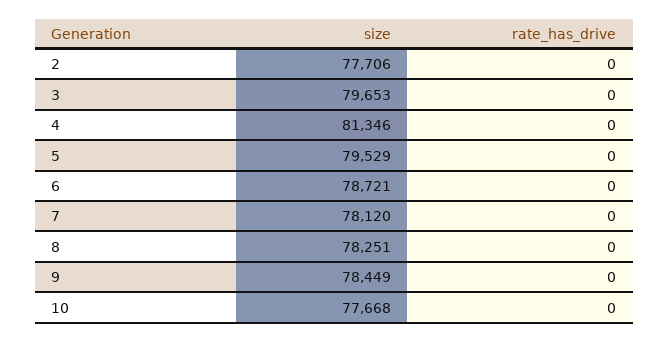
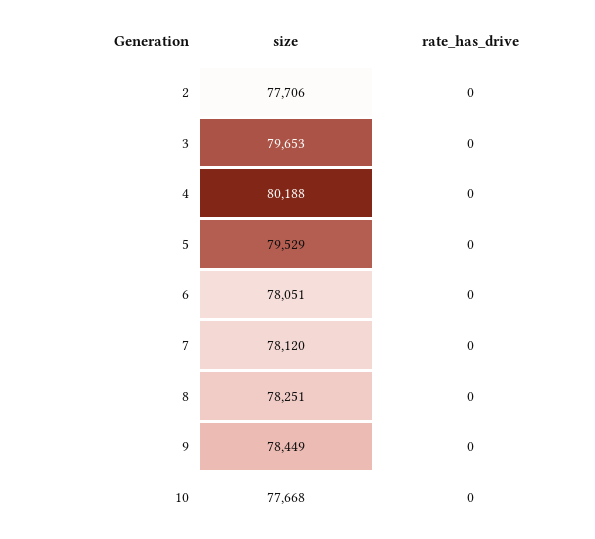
  {
    "size": {
      "2": 77706,
      "3": 79653,
-     "4": 81346,
+     "4": 80188,
      "5": 79529,
-     "6": 78721,
+     "6": 78051,
      "7": 78120,
      "8": 78251,
      "9": 78449,
      "10": 77668
    },
    "rate_has_drive": {
      "2": 0,
      "3": 0,
      "4": 0,
      "5": 0,
      "6": 0,
      "7": 0,
      "8": 0,
      "9": 0,
      "10": 0
    }
  }

